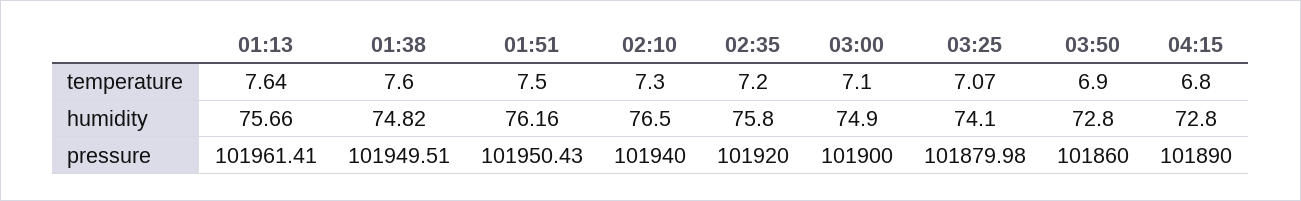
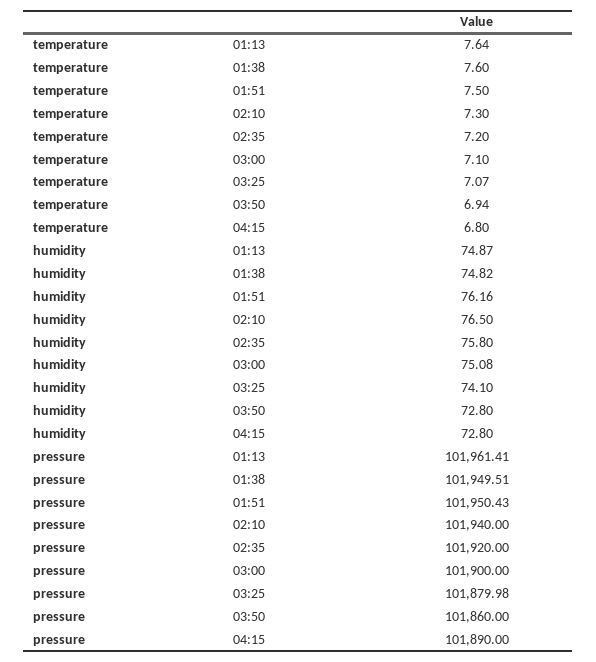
  {
    "01:13": {
      "temperature": 7.64,
-     "humidity": 75.66,
+     "humidity": 74.87,
      "pressure": 101961.41
    },
    "01:38": {
      "temperature": 7.6,
      "humidity": 74.82,
      "pressure": 101949.51
    },
    "01:51": {
      "temperature": 7.5,
      "humidity": 76.16,
      "pressure": 101950.43
    },
    "02:10": {
      "temperature": 7.3,
      "humidity": 76.5,
      "pressure": 101940
    },
    "02:35": {
      "temperature": 7.2,
      "humidity": 75.8,
      "pressure": 101920
    },
    "03:00": {
      "temperature": 7.1,
-     "humidity": 74.9,
+     "humidity": 75.08,
      "pressure": 101900
    },
    "03:25": {
      "temperature": 7.07,
      "humidity": 74.1,
      "pressure": 101879.98
    },
    "03:50": {
-     "temperature": 6.9,
+     "temperature": 6.94,
      "humidity": 72.8,
      "pressure": 101860
    },
    "04:15": {
      "temperature": 6.8,
      "humidity": 72.8,
      "pressure": 101890
    }
  }

